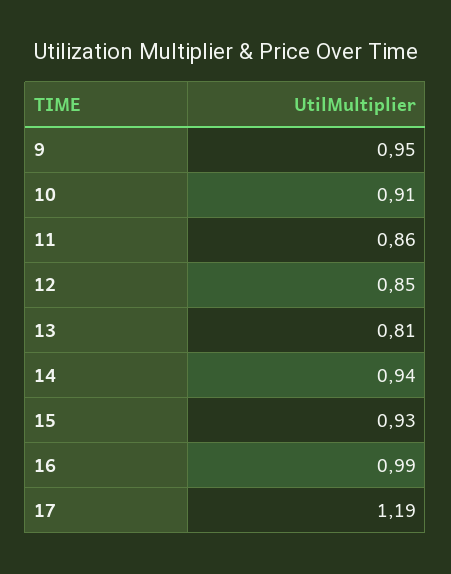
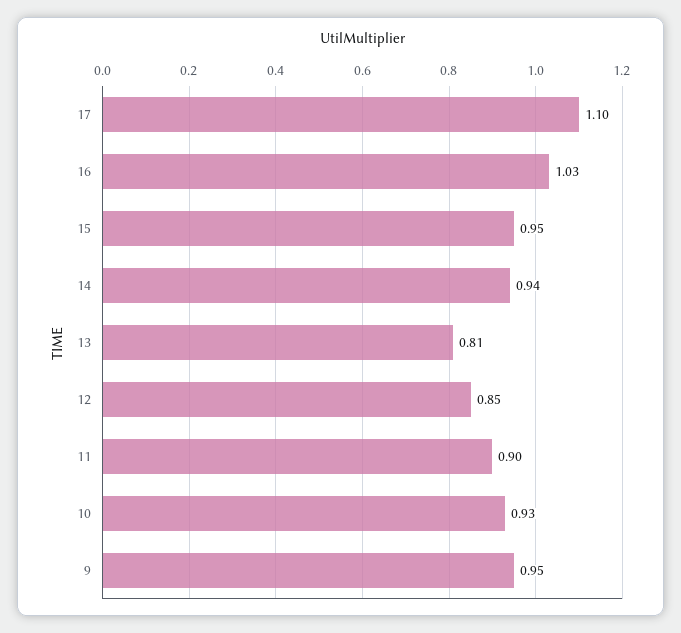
  {
    "9": 0.95,
-   "10": 0.91,
+   "10": 0.93,
-   "11": 0.86,
+   "11": 0.9,
    "12": 0.85,
    "13": 0.81,
    "14": 0.94,
-   "15": 0.93,
+   "15": 0.95,
-   "16": 0.99,
+   "16": 1.03,
-   "17": 1.19
+   "17": 1.1
  }

